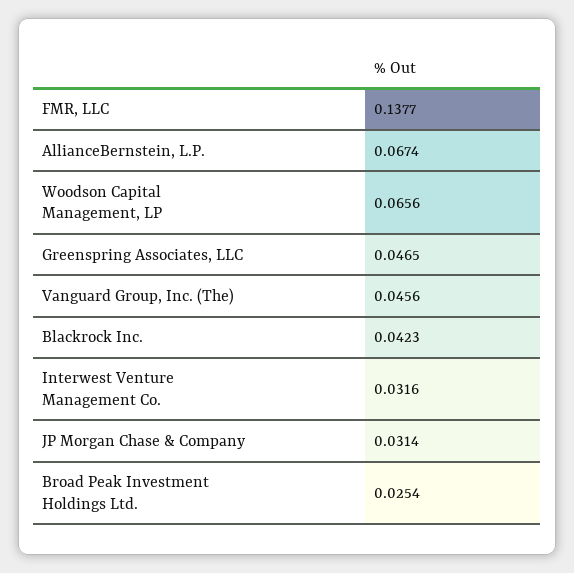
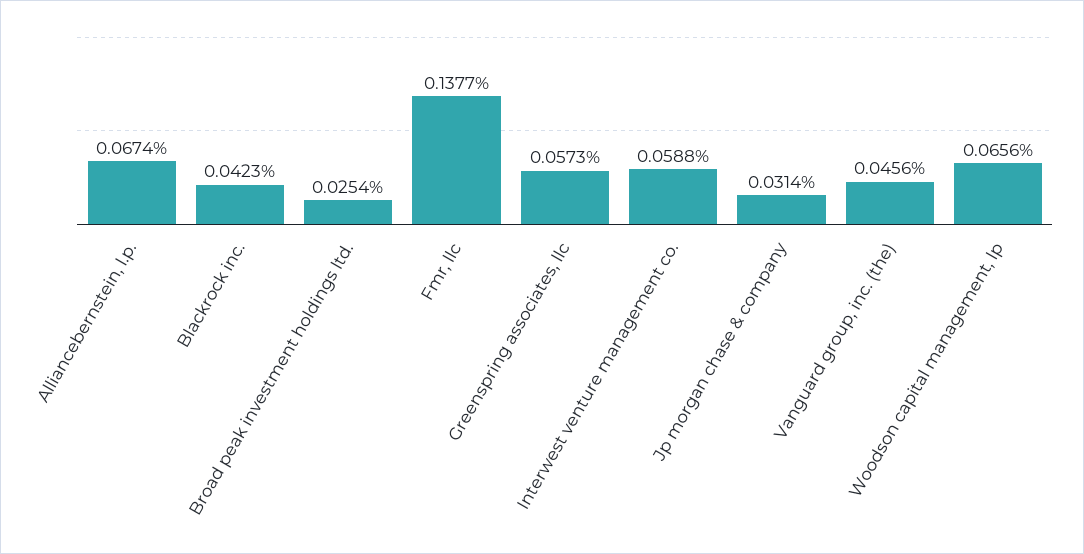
  {
    "FMR, LLC": 0.1377,
    "AllianceBernstein, L.P.": 0.0674,
    "Woodson Capital Management, LP": 0.0656,
-   "Greenspring Associates, LLC": 0.0465,
+   "Greenspring Associates, LLC": 0.0573,
    "Vanguard Group, Inc. (The)": 0.0456,
    "Blackrock Inc.": 0.0423,
-   "Interwest Venture Management Co.": 0.0316,
+   "Interwest Venture Management Co.": 0.0588,
    "JP Morgan Chase & Company": 0.0314,
    "Broad Peak Investment Holdings Ltd.": 0.0254
  }

